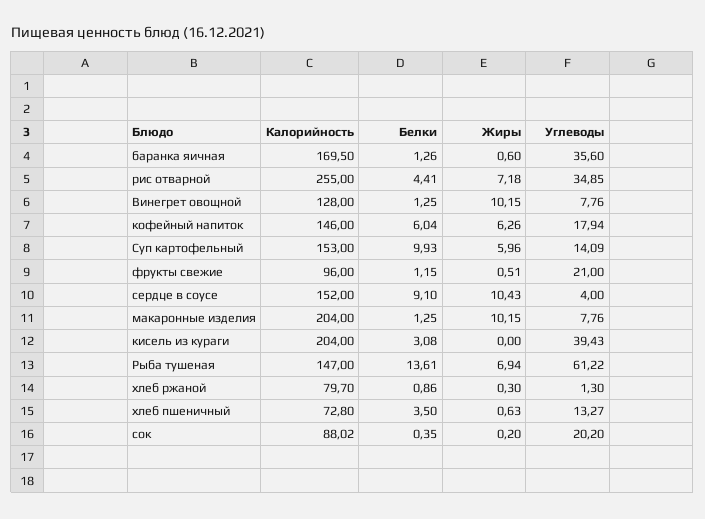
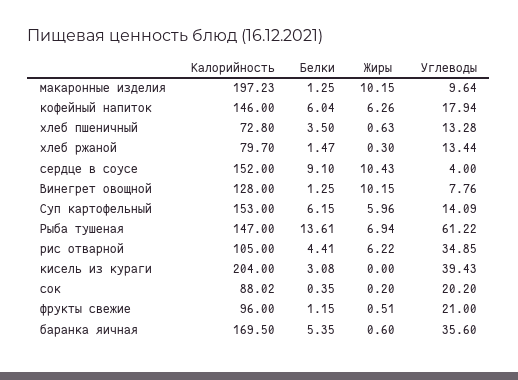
  {
    "Калорийность": {
      "баранка яичная": 169.5,
-     "рис отварной": 255,
+     "рис отварной": 105,
      "Винегрет овощной": 128,
      "кофейный напиток": 146,
      "Суп картофельный": 153,
      "фрукты свежие": 96,
      "сердце в соусе": 152,
-     "макаронные изделия": 204,
+     "макаронные изделия": 197.23,
      "кисель из кураги": 204,
      "Рыба тушеная": 147,
      "хлеб ржаной": 79.7,
      "хлеб пшеничный": 72.8,
      "сок": 88.02
    },
    "Белки": {
-     "баранка яичная": 1.26,
+     "баранка яичная": 5.35,
      "рис отварной": 4.41,
      "Винегрет овощной": 1.25,
      "кофейный напиток": 6.04,
-     "Суп картофельный": 9.93,
+     "Суп картофельный": 6.15,
      "фрукты свежие": 1.15,
      "сердце в соусе": 9.1,
      "макаронные изделия": 1.25,
      "кисель из кураги": 3.08,
      "Рыба тушеная": 13.61,
-     "хлеб ржаной": 0.86,
+     "хлеб ржаной": 1.47,
      "хлеб пшеничный": 3.5,
      "сок": 0.35
    },
    "Жиры": {
      "баранка яичная": 0.6,
-     "рис отварной": 7.18,
+     "рис отварной": 6.22,
      "Винегрет овощной": 10.15,
      "кофейный напиток": 6.26,
      "Суп картофельный": 5.96,
      "фрукты свежие": 0.51,
      "сердце в соусе": 10.43,
      "макаронные изделия": 10.15,
      "кисель из кураги": 0,
      "Рыба тушеная": 6.94,
      "хлеб ржаной": 0.3,
      "хлеб пшеничный": 0.63,
      "сок": 0.2
    },
    "Углеводы": {
      "баранка яичная": 35.6,
      "рис отварной": 34.85,
      "Винегрет овощной": 7.76,
      "кофейный напиток": 17.94,
      "Суп картофельный": 14.09,
      "фрукты свежие": 21,
      "сердце в соусе": 4,
-     "макаронные изделия": 7.76,
+     "макаронные изделия": 9.64,
      "кисель из кураги": 39.43,
      "Рыба тушеная": 61.22,
-     "хлеб ржаной": 1.3,
+     "хлеб ржаной": 13.44,
-     "хлеб пшеничный": 13.27,
+     "хлеб пшеничный": 13.28,
      "сок": 20.2
    }
  }

